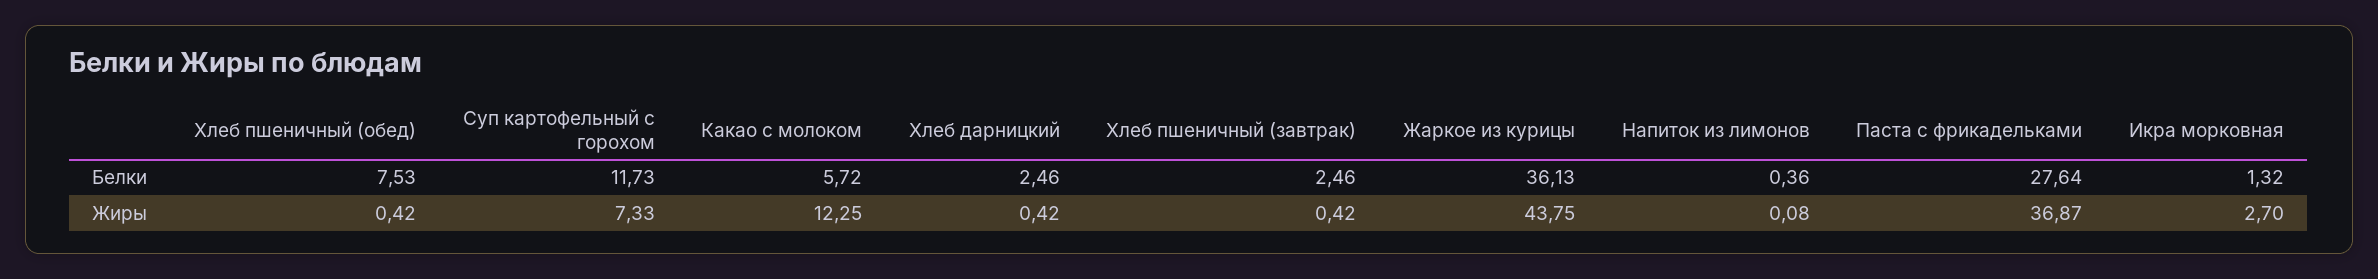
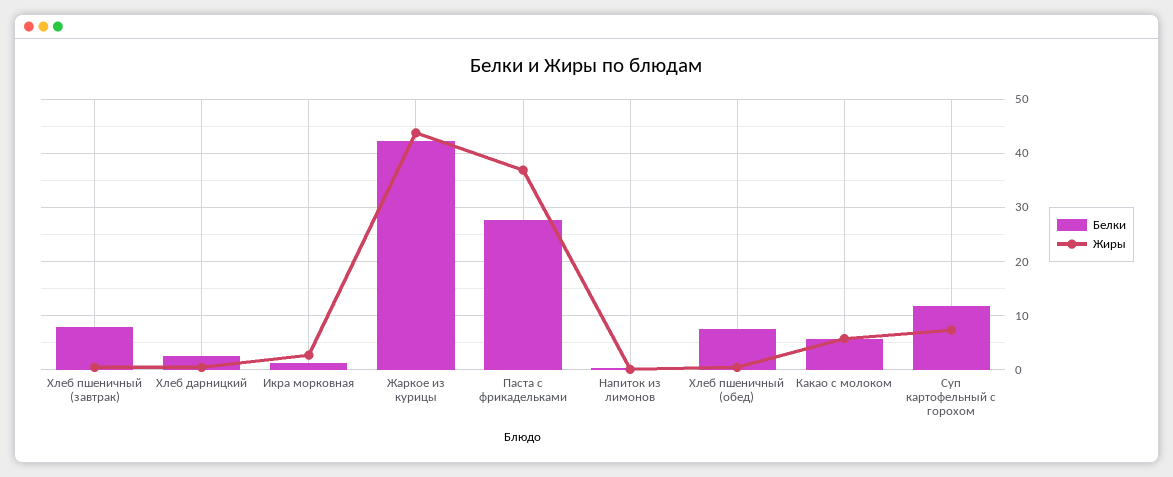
  {
    "Белки": {
      "Хлеб пшеничный (обед)": 7.53,
      "Суп картофельный с горохом": 11.73,
      "Какао с молоком": 5.72,
      "Хлеб дарницкий": 2.46,
-     "Хлеб пшеничный (завтрак)": 2.46,
+     "Хлеб пшеничный (завтрак)": 8,
-     "Жаркое из курицы": 36.13,
+     "Жаркое из курицы": 42,
      "Напиток из лимонов": 0.36,
      "Паста с фрикадельками": 27.64,
      "Икра морковная": 1.32
    },
    "Жиры": {
      "Хлеб пшеничный (обед)": 0.42,
      "Суп картофельный с горохом": 7.33,
-     "Какао с молоком": 12.25,
+     "Какао с молоком": 6,
      "Хлеб дарницкий": 0.42,
      "Хлеб пшеничный (завтрак)": 0.42,
      "Жаркое из курицы": 43.75,
      "Напиток из лимонов": 0.08,
      "Паста с фрикадельками": 36.87,
      "Икра морковная": 2.7
    }
  }

